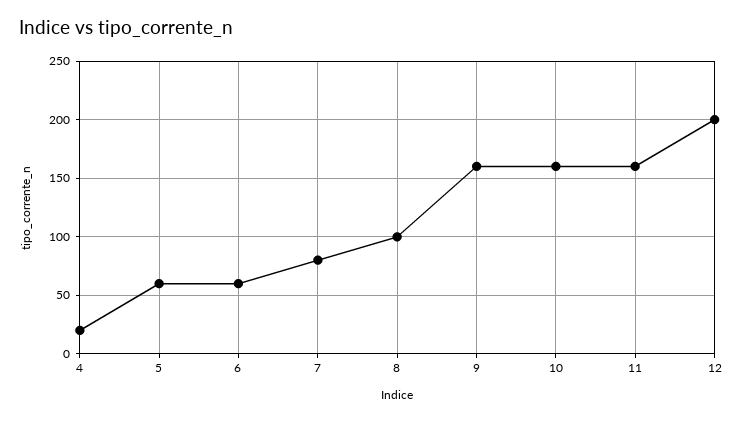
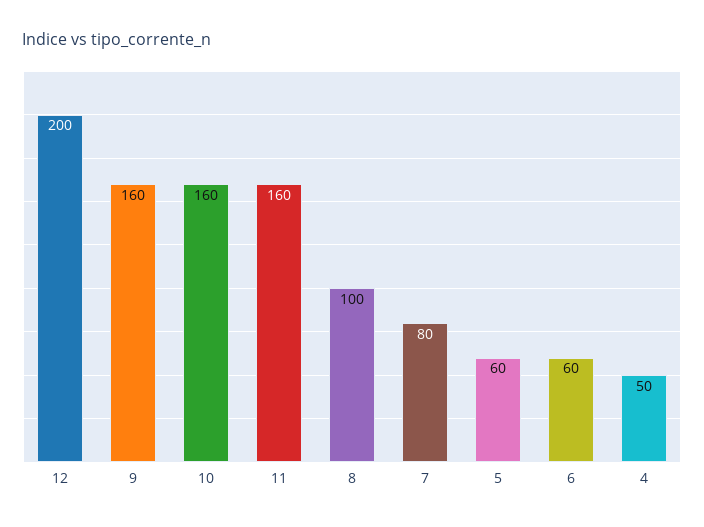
  {
-   "4": 20,
+   "4": 50,
    "5": 60,
    "6": 60,
    "7": 80,
    "8": 100,
    "9": 160,
    "10": 160,
    "11": 160,
    "12": 200
  }

